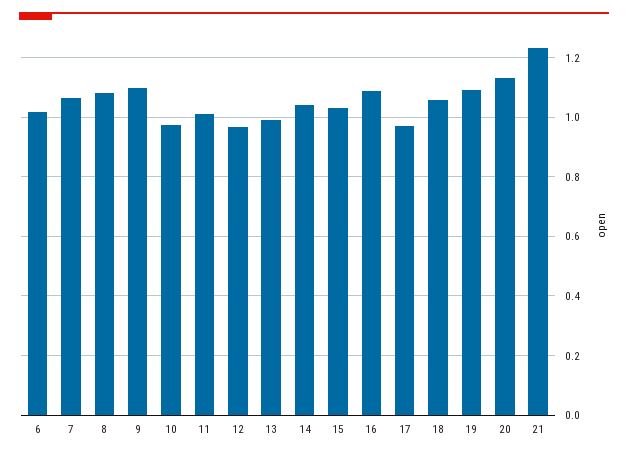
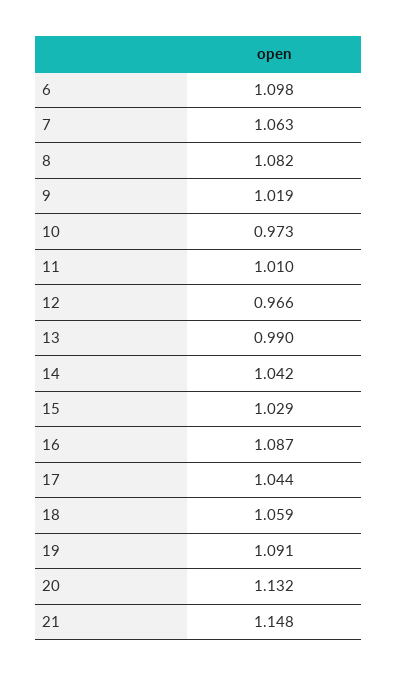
  {
-   "6": 1.025,
+   "6": 1.098,
    "7": 1.063,
    "8": 1.082,
-   "9": 1.1,
+   "9": 1.019,
    "10": 0.973,
    "11": 1.01,
    "12": 0.966,
    "13": 0.99,
    "14": 1.042,
    "15": 1.029,
    "16": 1.087,
-   "17": 0.975,
+   "17": 1.044,
    "18": 1.059,
    "19": 1.091,
    "20": 1.132,
-   "21": 1.225
+   "21": 1.148
  }

